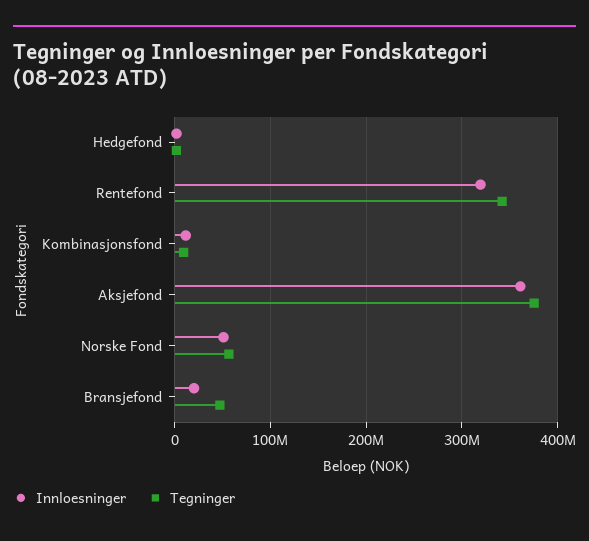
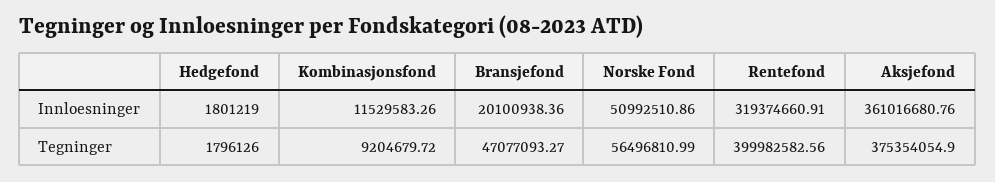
  {
    "Innloesninger": {
      "Hedgefond": 1801219,
      "Rentefond": 319374660.91,
      "Kombinasjonsfond": 11529583.26,
      "Aksjefond": 361016680.76,
      "Norske Fond": 50992510.86,
      "Bransjefond": 20100938.36
    },
    "Tegninger": {
      "Hedgefond": 1796126,
-     "Rentefond": 340000000,
+     "Rentefond": 399982582.56,
      "Kombinasjonsfond": 9204679.72,
      "Aksjefond": 375354054.9,
      "Norske Fond": 56496810.99,
      "Bransjefond": 47077093.27
    }
  }

